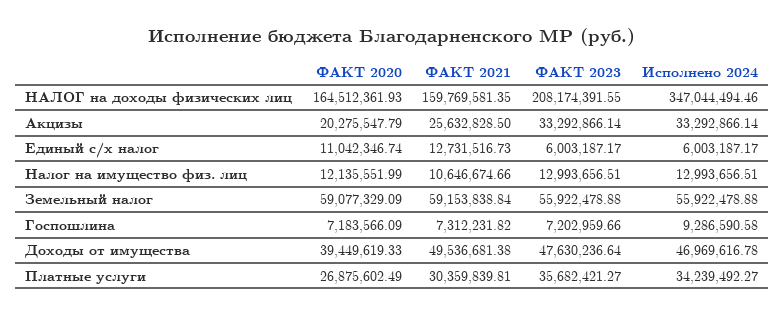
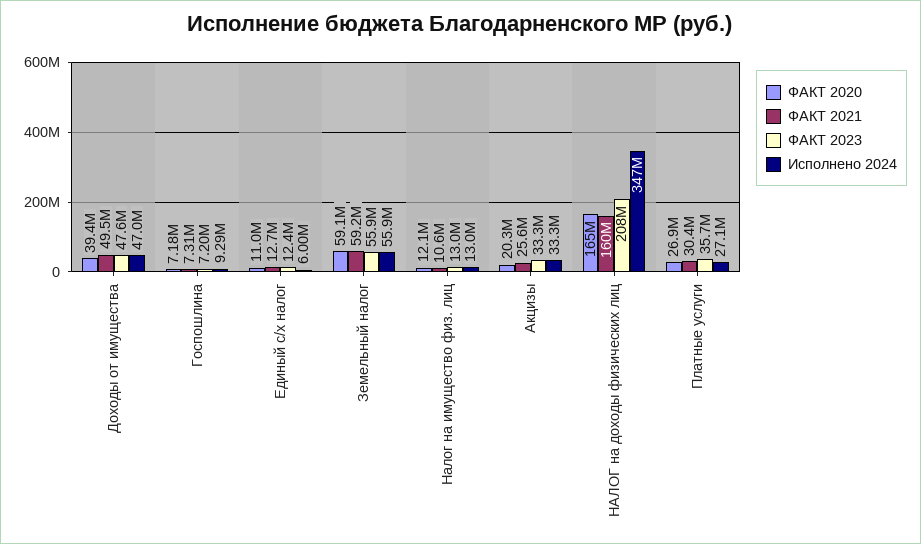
  {
    "ФАКТ 2020": {
      "НАЛОГ на доходы физических лиц": 164512361.93,
      "Акцизы": 20275547.79,
      "Единый с/х налог": 11042346.74,
      "Налог на имущество физ. лиц": 12135551.99,
      "Земельный налог": 59077329.09,
      "Госпошлина": 7183566.09,
      "Доходы от имущества": 39449619.33,
      "Платные услуги": 26875602.49
    },
    "ФАКТ 2021": {
      "НАЛОГ на доходы физических лиц": 159769581.35,
      "Акцизы": 25632828.5,
      "Единый с/х налог": 12731516.73,
      "Налог на имущество физ. лиц": 10646674.66,
      "Земельный налог": 59153838.84,
      "Госпошлина": 7312231.82,
      "Доходы от имущества": 49536681.38,
      "Платные услуги": 30359839.81
    },
    "ФАКТ 2023": {
      "НАЛОГ на доходы физических лиц": 208174391.55,
      "Акцизы": 33292866.14,
-     "Единый с/х налог": 6003187.17,
+     "Единый с/х налог": 12400000,
      "Налог на имущество физ. лиц": 12993656.51,
      "Земельный налог": 55922478.88,
      "Госпошлина": 7202959.66,
      "Доходы от имущества": 47630236.64,
      "Платные услуги": 35682421.27
    },
    "Исполнено 2024": {
      "НАЛОГ на доходы физических лиц": 347044494.46,
      "Акцизы": 33292866.14,
      "Единый с/х налог": 6003187.17,
      "Налог на имущество физ. лиц": 12993656.51,
      "Земельный налог": 55922478.88,
      "Госпошлина": 9286590.58,
      "Доходы от имущества": 46969616.78,
-     "Платные услуги": 34239492.27
+     "Платные услуги": 27100000
    }
  }

